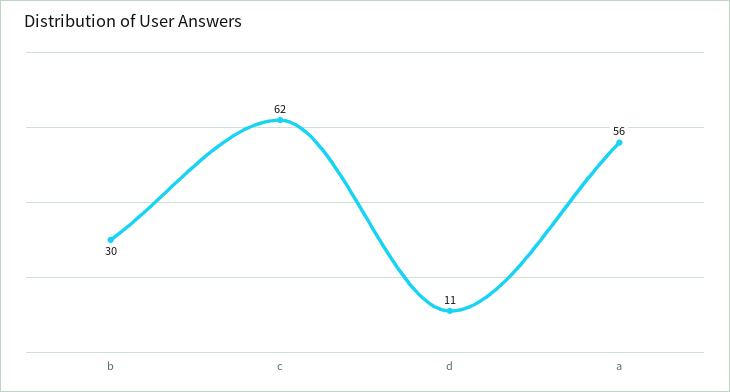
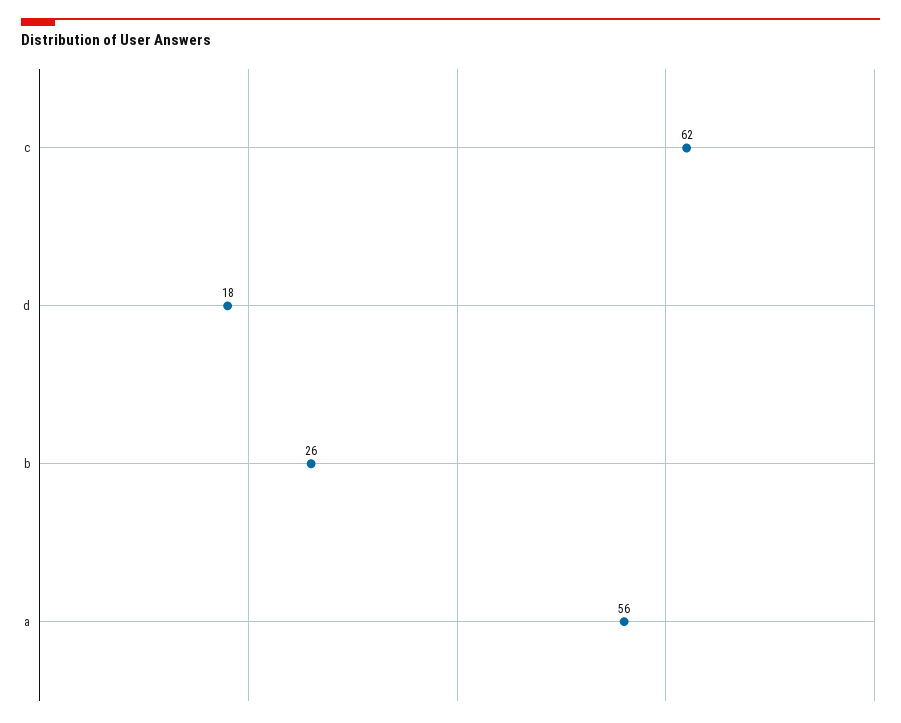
  {
-   "b": 30,
+   "b": 26,
    "c": 62,
-   "d": 11,
+   "d": 18,
    "a": 56
  }

